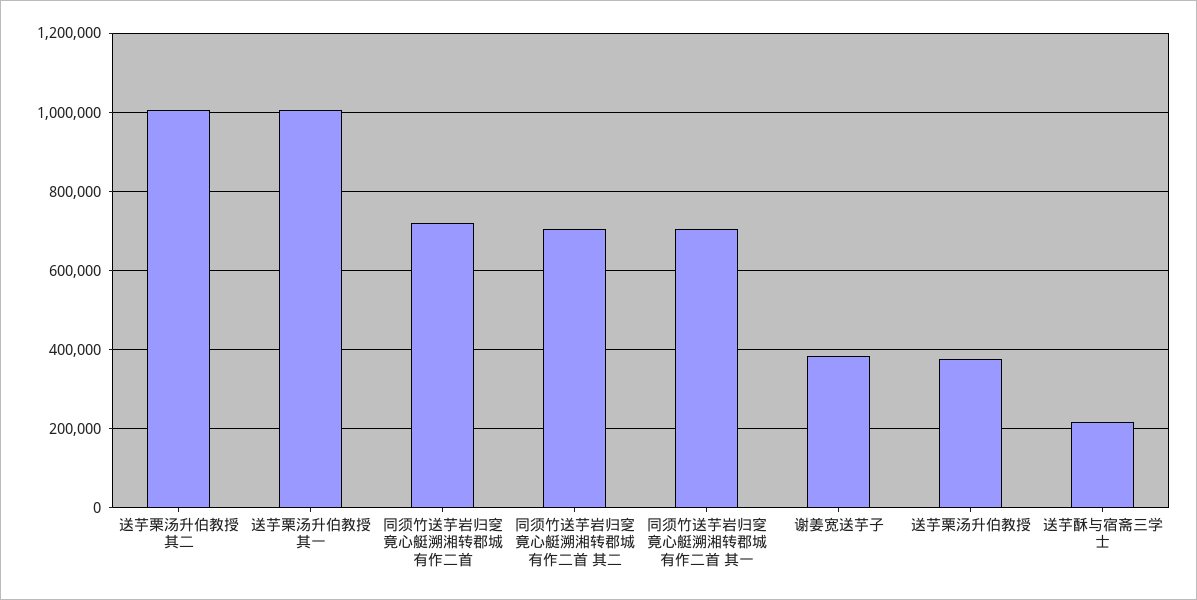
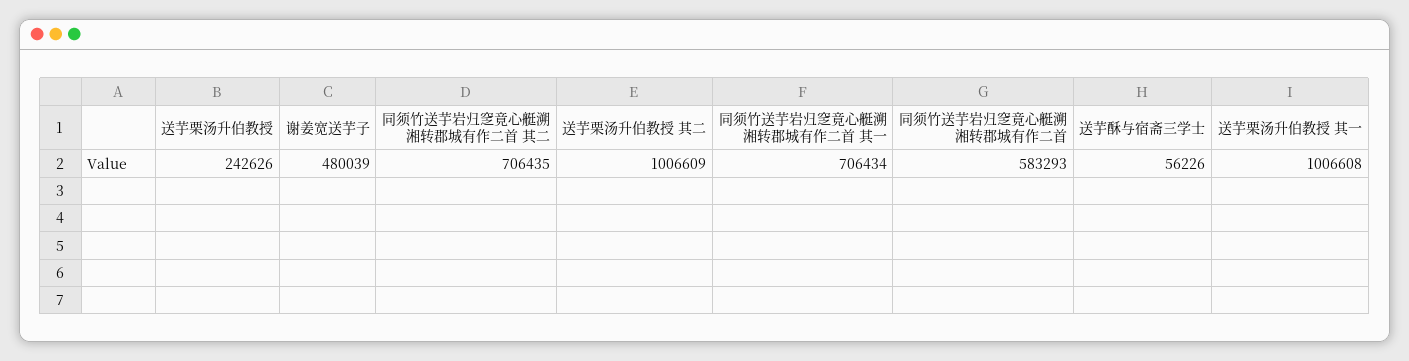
  {
    "送芋栗汤升伯教授 其二": 1006609,
    "送芋栗汤升伯教授 其一": 1006608,
-   "同须竹送芋岩归窆竟心艇溯湘转郡城有作二首": 720000,
+   "同须竹送芋岩归窆竟心艇溯湘转郡城有作二首": 583293,
    "同须竹送芋岩归窆竟心艇溯湘转郡城有作二首 其二": 706435,
    "同须竹送芋岩归窆竟心艇溯湘转郡城有作二首 其一": 706434,
-   "谢姜宽送芋子": 380000,
+   "谢姜宽送芋子": 480039,
-   "送芋栗汤升伯教授": 380000,
+   "送芋栗汤升伯教授": 242626,
-   "送芋酥与宿斋三学士": 220000
+   "送芋酥与宿斋三学士": 56226
  }

